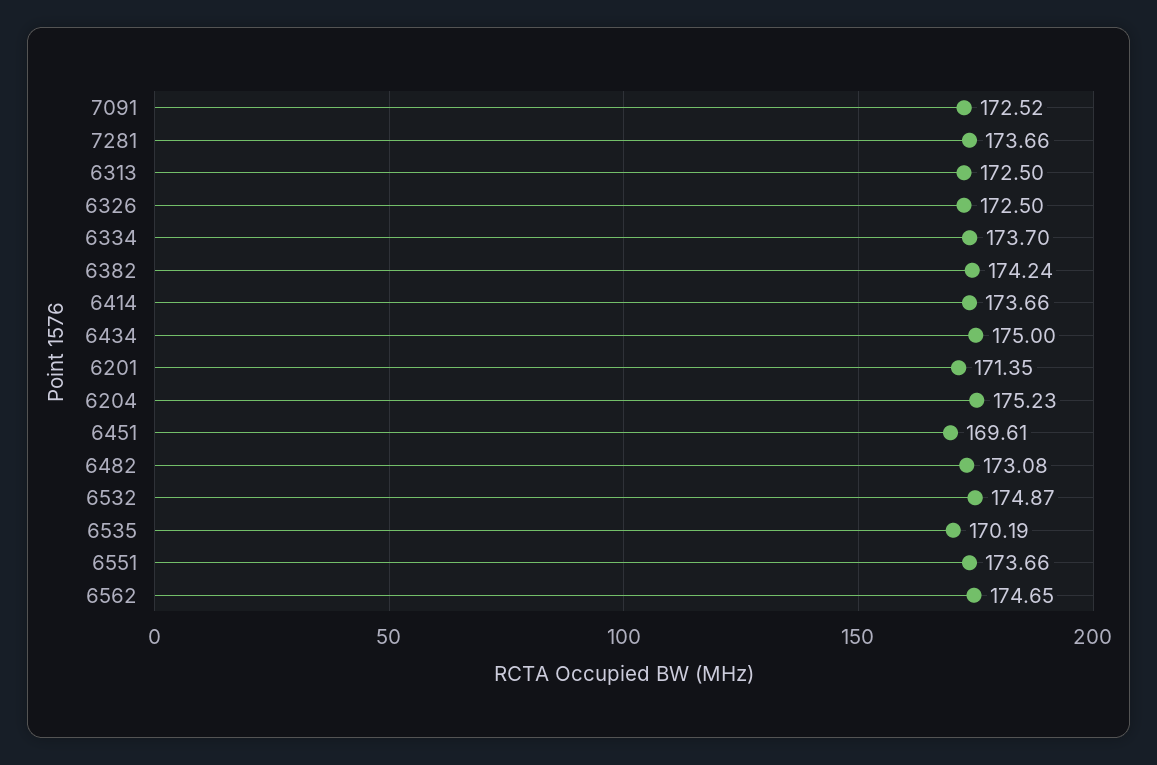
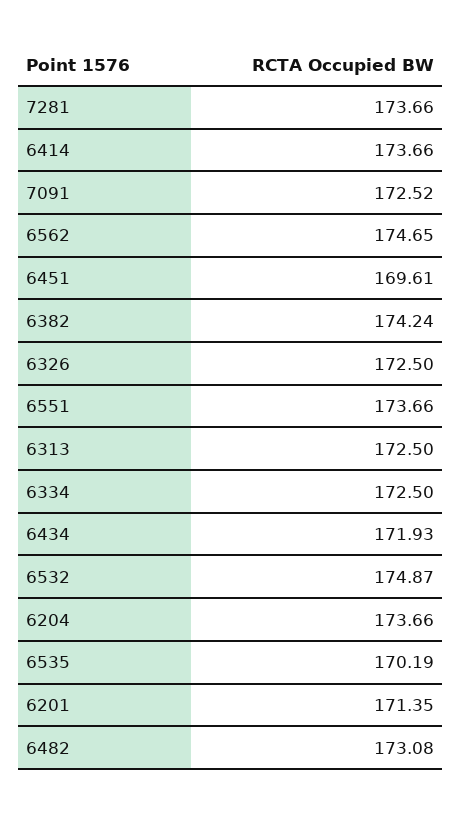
  {
    "7091": 172.52,
    "7281": 173.66,
    "6313": 172.5,
    "6326": 172.5,
-   "6334": 173.7,
+   "6334": 172.5,
    "6382": 174.24,
    "6414": 173.66,
-   "6434": 175,
+   "6434": 171.93,
    "6201": 171.35,
-   "6204": 175.23,
+   "6204": 173.66,
    "6451": 169.61,
    "6482": 173.08,
    "6532": 174.87,
    "6535": 170.19,
    "6551": 173.66,
    "6562": 174.65
  }

